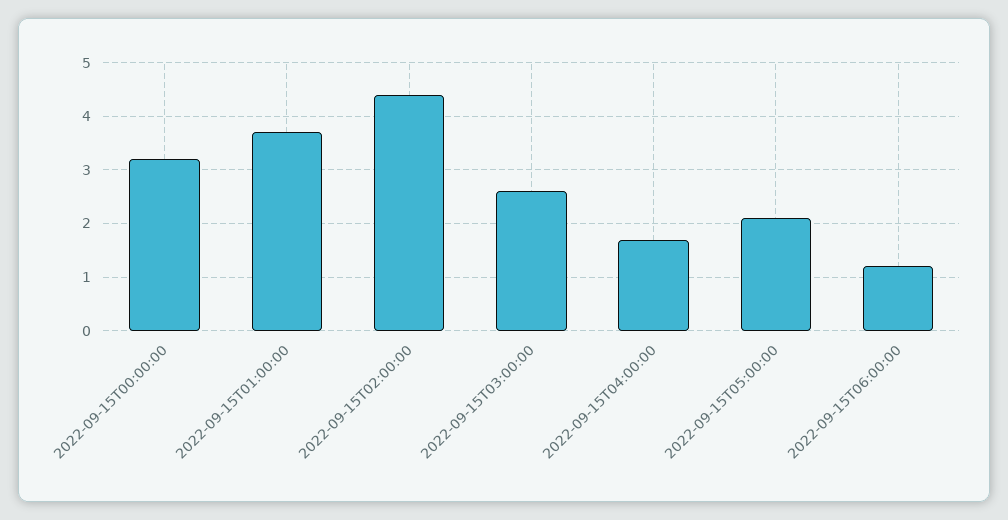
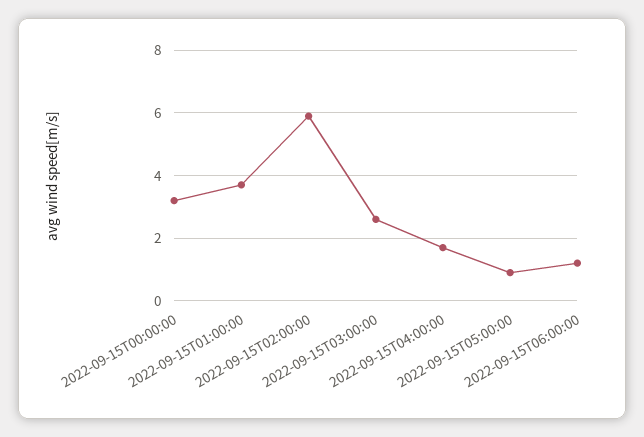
  {
    "2022-09-15T00:00:00": 3,
    "2022-09-15T01:00:00": 3.5,
-   "2022-09-15T02:00:00": 4.5,
+   "2022-09-15T02:00:00": 6,
    "2022-09-15T03:00:00": 2.5,
    "2022-09-15T04:00:00": 1.5,
-   "2022-09-15T05:00:00": 2,
+   "2022-09-15T05:00:00": 1,
    "2022-09-15T06:00:00": 1
  }

